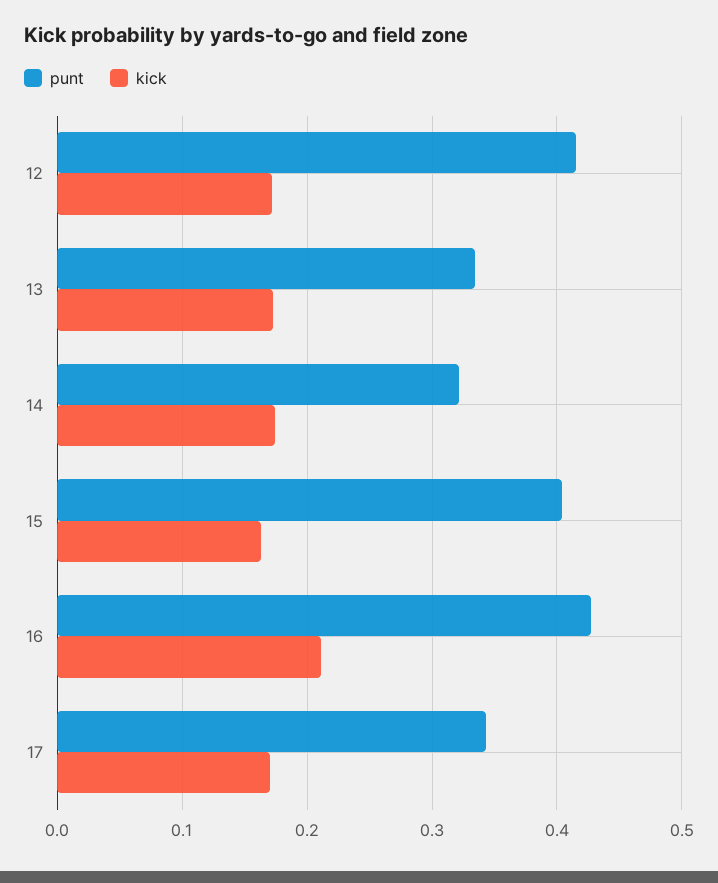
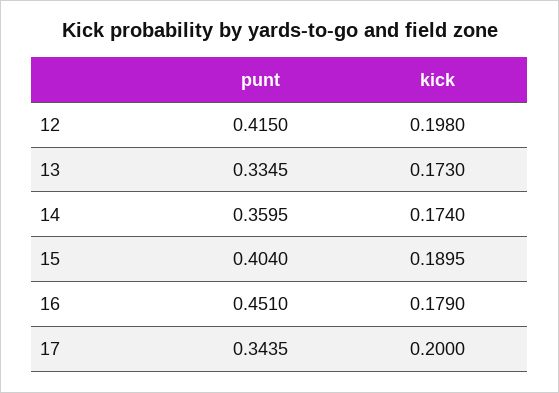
  {
    "punt": {
      "12": 0.415,
      "13": 0.3345,
-     "14": 0.32,
+     "14": 0.3595,
      "15": 0.404,
-     "16": 0.43,
+     "16": 0.451,
      "17": 0.3435
    },
    "kick": {
-     "12": 0.17,
+     "12": 0.198,
      "13": 0.173,
      "14": 0.174,
-     "15": 0.16,
+     "15": 0.1895,
-     "16": 0.21,
+     "16": 0.179,
-     "17": 0.17
+     "17": 0.2
    }
  }

